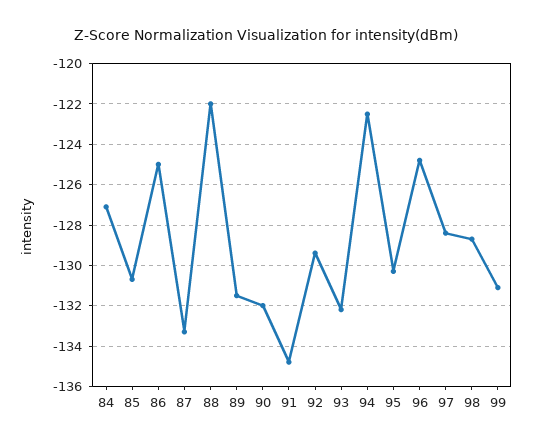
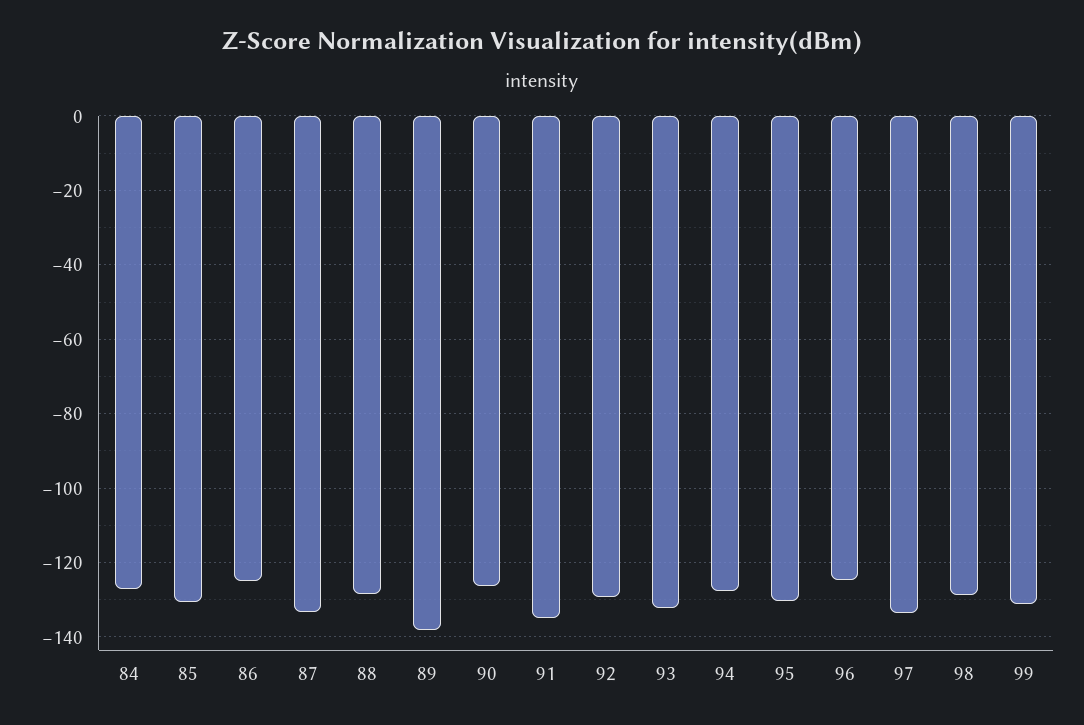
  {
    "84": -127,
    "85": -130.5,
    "86": -125,
    "87": -133.5,
-   "88": -122,
+   "88": -128,
-   "89": -131.5,
+   "89": -138,
-   "90": -132,
+   "90": -126,
    "91": -135,
    "92": -129.5,
    "93": -132,
-   "94": -122.5,
+   "94": -128,
    "95": -130.5,
    "96": -125,
-   "97": -128.5,
+   "97": -134,
    "98": -128.5,
    "99": -131
  }

